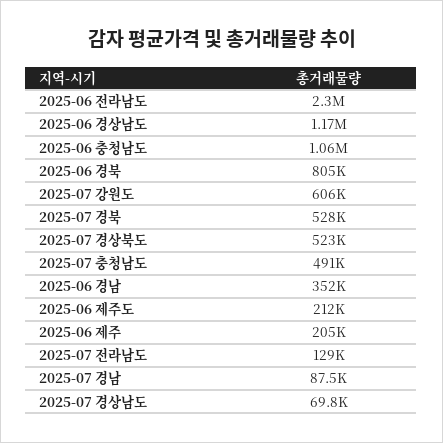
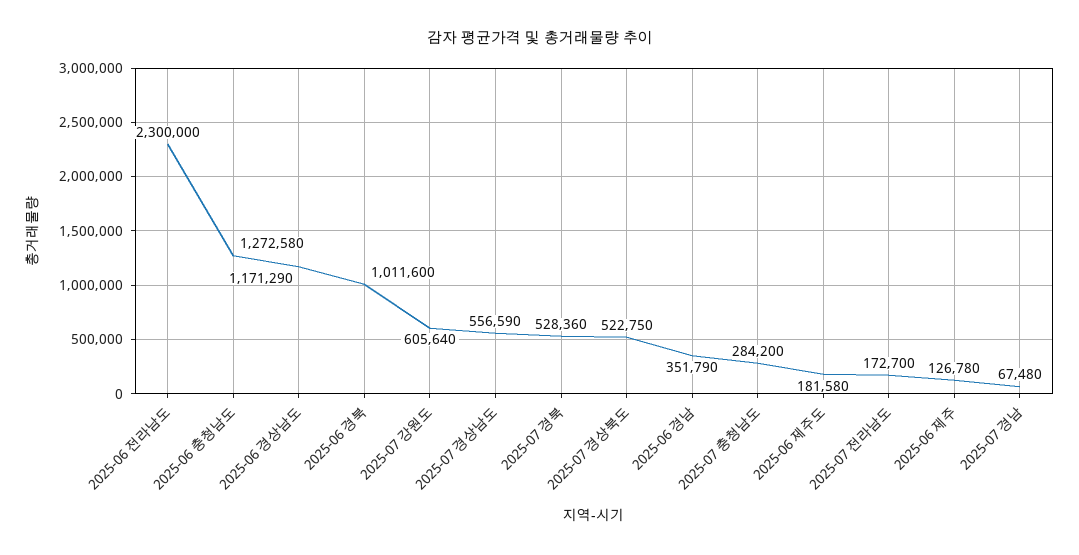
  {
    "2025-06 전라남도": 2300000,
    "2025-06 경상남도": 1171290,
-   "2025-06 충청남도": 1060000,
+   "2025-06 충청남도": 1272580,
-   "2025-06 경북": 805000,
+   "2025-06 경북": 1011600,
    "2025-07 강원도": 605640,
    "2025-07 경북": 528360,
    "2025-07 경상북도": 522750,
-   "2025-07 충청남도": 491000,
+   "2025-07 충청남도": 284200,
    "2025-06 경남": 351790,
-   "2025-06 제주도": 212000,
+   "2025-06 제주도": 181580,
-   "2025-06 제주": 205000,
+   "2025-06 제주": 126780,
-   "2025-07 전라남도": 129000,
+   "2025-07 전라남도": 172700,
-   "2025-07 경남": 87500,
+   "2025-07 경남": 67480,
-   "2025-07 경상남도": 69800
+   "2025-07 경상남도": 556590
  }

